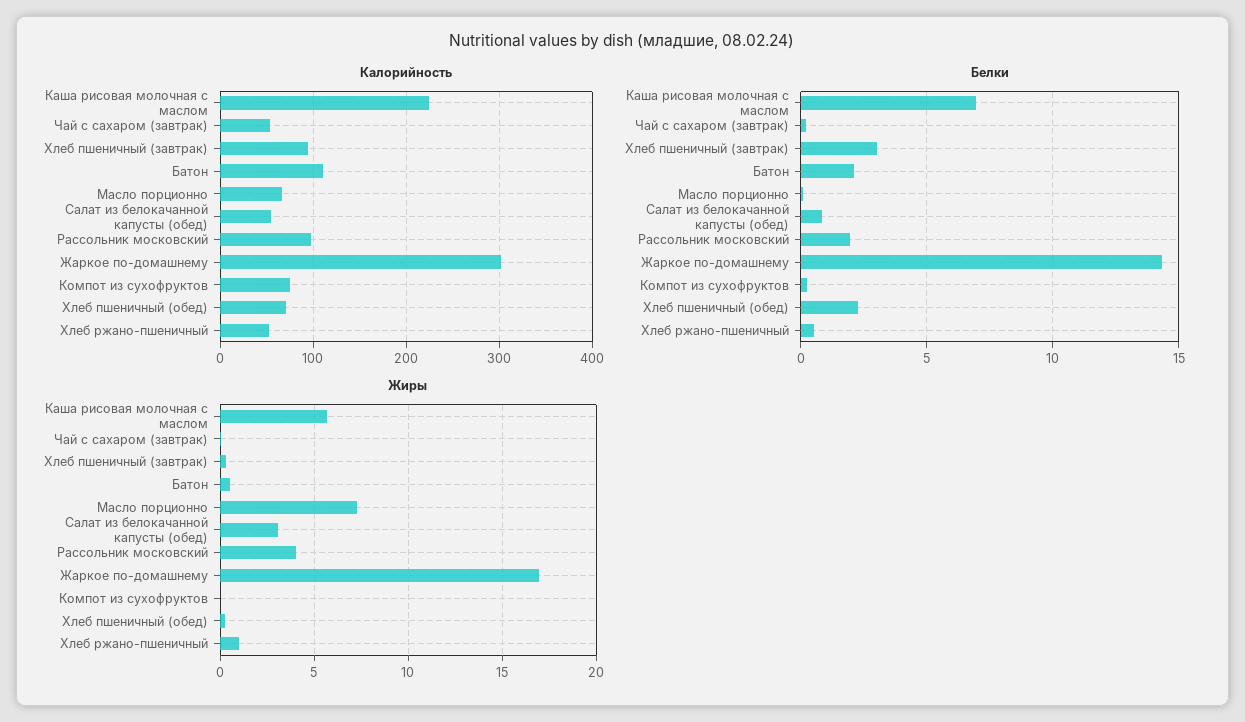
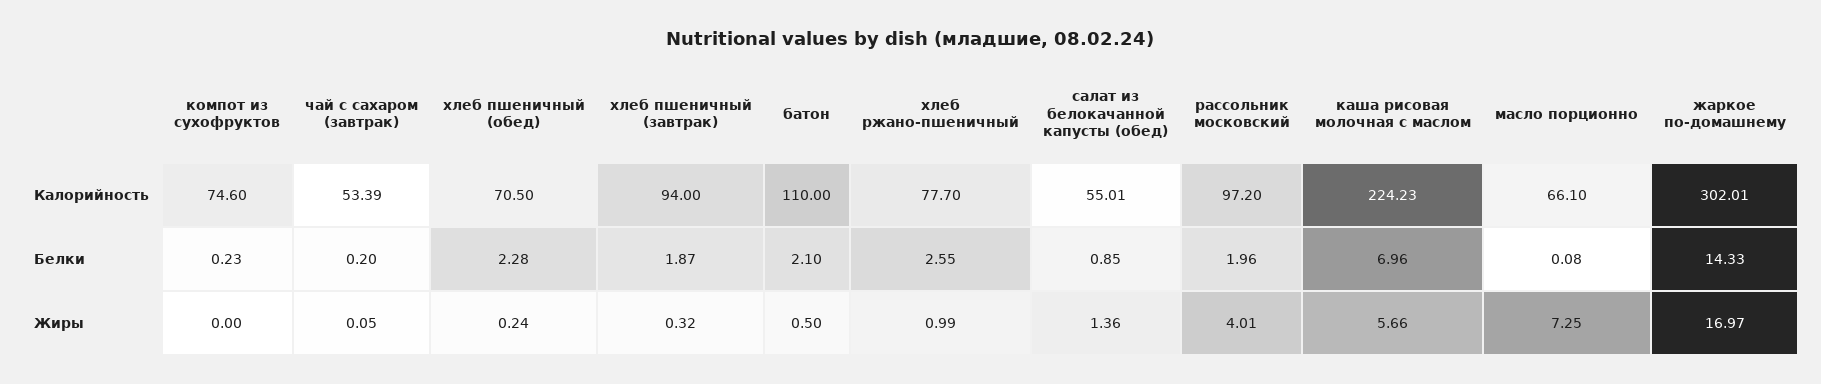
  {
    "Калорийность": {
      "Каша рисовая молочная с маслом": 224.23,
      "Чай с сахаром (завтрак)": 53.39,
      "Хлеб пшеничный (завтрак)": 94,
      "Батон": 110,
      "Масло порционно": 66.1,
      "Салат из белокачанной капусты (обед)": 55.01,
      "Рассольник московский": 97.2,
      "Жаркое по-домашнему": 302.01,
      "Компот из сухофруктов": 74.6,
      "Хлеб пшеничный (обед)": 70.5,
-     "Хлеб ржано-пшеничный": 50
+     "Хлеб ржано-пшеничный": 77.7
    },
    "Белки": {
      "Каша рисовая молочная с маслом": 6.96,
      "Чай с сахаром (завтрак)": 0.2,
-     "Хлеб пшеничный (завтрак)": 3,
+     "Хлеб пшеничный (завтрак)": 1.87,
      "Батон": 2.1,
      "Масло порционно": 0.08,
      "Салат из белокачанной капусты (обед)": 0.85,
      "Рассольник московский": 1.96,
      "Жаркое по-домашнему": 14.33,
      "Компот из сухофруктов": 0.23,
      "Хлеб пшеничный (обед)": 2.28,
-     "Хлеб ржано-пшеничный": 0.5
+     "Хлеб ржано-пшеничный": 2.55
    },
    "Жиры": {
      "Каша рисовая молочная с маслом": 5.66,
      "Чай с сахаром (завтрак)": 0.05,
      "Хлеб пшеничный (завтрак)": 0.32,
      "Батон": 0.5,
      "Масло порционно": 7.25,
-     "Салат из белокачанной капусты (обед)": 3,
+     "Салат из белокачанной капусты (обед)": 1.36,
      "Рассольник московский": 4.01,
      "Жаркое по-домашнему": 16.97,
      "Компот из сухофруктов": 0,
      "Хлеб пшеничный (обед)": 0.24,
      "Хлеб ржано-пшеничный": 0.99
    }
  }

